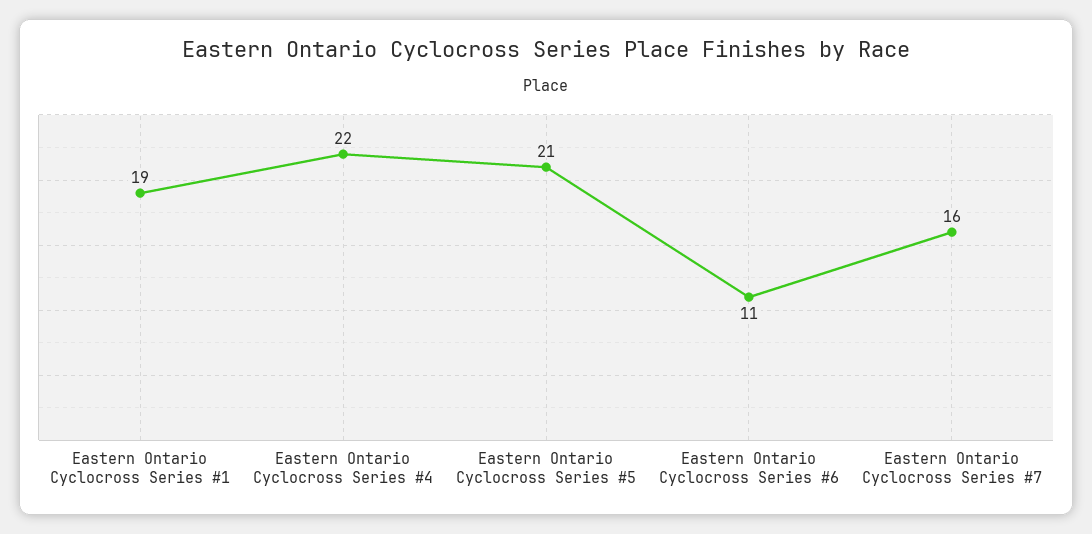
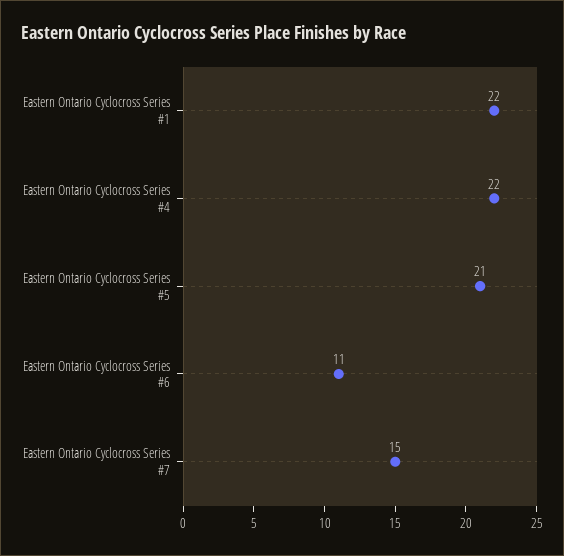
  {
-   "Eastern Ontario Cyclocross Series #1": 19,
+   "Eastern Ontario Cyclocross Series #1": 22,
    "Eastern Ontario Cyclocross Series #4": 22,
    "Eastern Ontario Cyclocross Series #5": 21,
    "Eastern Ontario Cyclocross Series #6": 11,
-   "Eastern Ontario Cyclocross Series #7": 16
+   "Eastern Ontario Cyclocross Series #7": 15
  }

